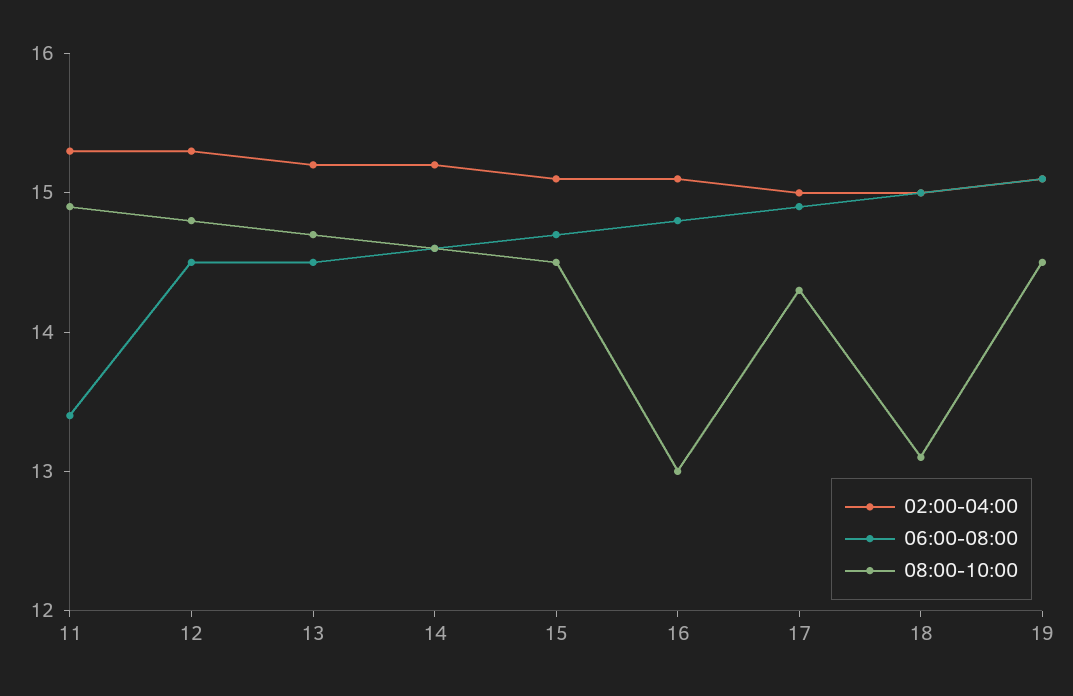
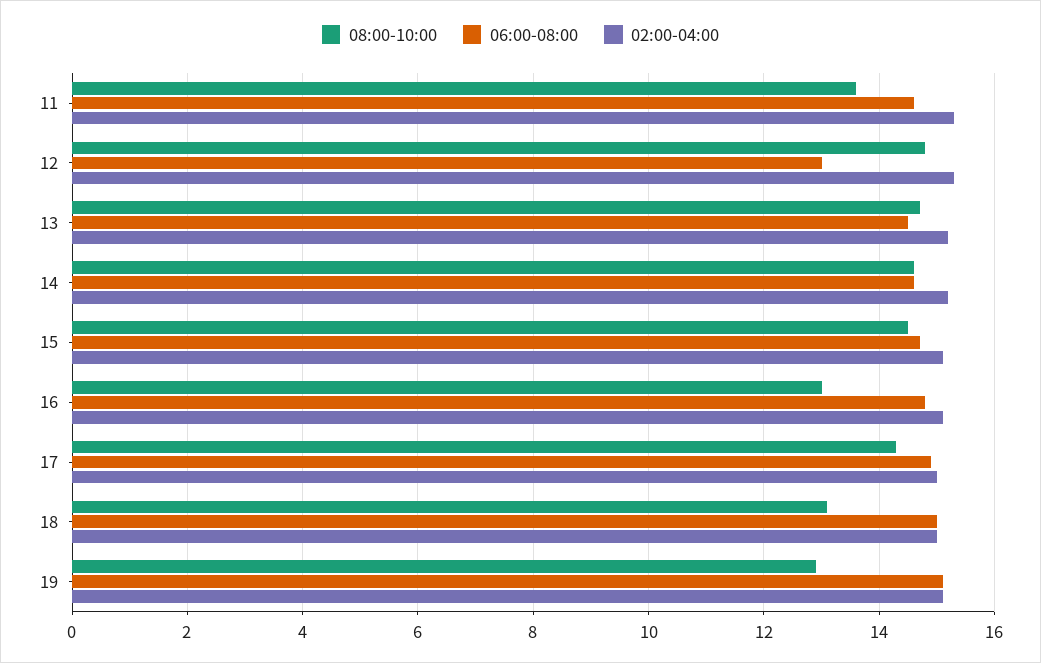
  {
    "02:00-04:00": {
      "11": 15.3,
      "12": 15.3,
      "13": 15.2,
      "14": 15.2,
      "15": 15.1,
      "16": 15.1,
      "17": 15,
      "18": 15,
      "19": 15.1
    },
    "06:00-08:00": {
-     "11": 13.4,
+     "11": 14.5,
-     "12": 14.5,
+     "12": 13,
      "13": 14.5,
      "14": 14.6,
      "15": 14.7,
      "16": 14.8,
      "17": 14.9,
      "18": 15,
      "19": 15.1
    },
    "08:00-10:00": {
-     "11": 14.9,
+     "11": 13.5,
      "12": 14.8,
      "13": 14.7,
      "14": 14.6,
      "15": 14.5,
      "16": 13,
      "17": 14.3,
      "18": 13.1,
-     "19": 14.5
+     "19": 13
    }
  }

